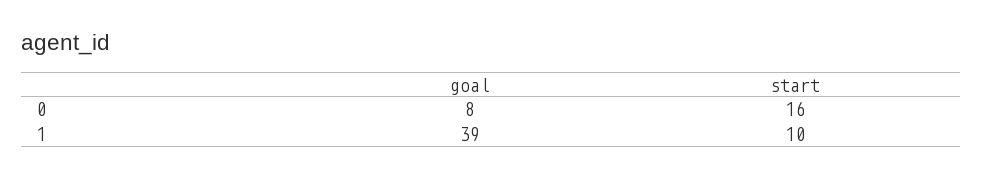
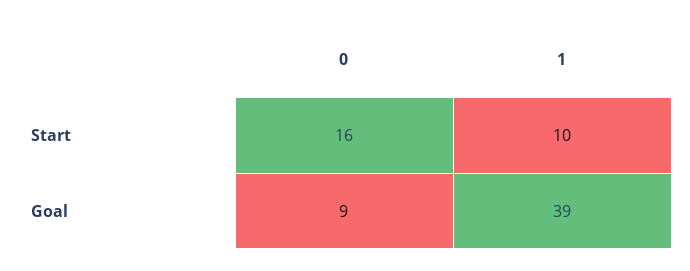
  {
    "goal": {
-     "0": 8,
+     "0": 9,
      "1": 39
    },
    "start": {
      "0": 16,
      "1": 10
    }
  }

